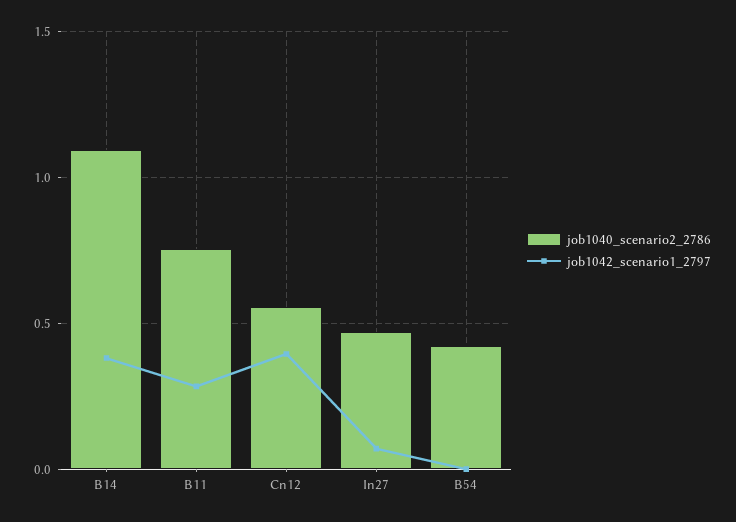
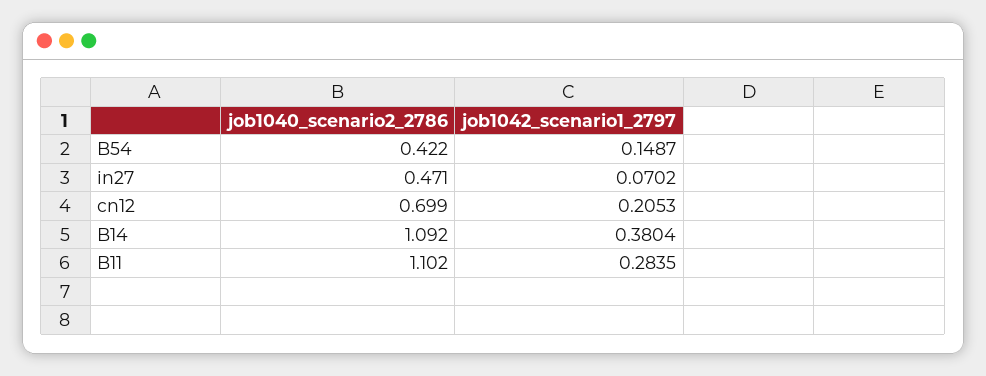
  {
    "job1040_scenario2_2786": {
      "B14": 1.092,
-     "B11": 0.75,
+     "B11": 1.102,
-     "Cn12": 0.55,
+     "Cn12": 0.699,
      "In27": 0.471,
      "B54": 0.422
    },
    "job1042_scenario1_2797": {
      "B14": 0.3804,
      "B11": 0.2835,
-     "Cn12": 0.4,
+     "Cn12": 0.2053,
      "In27": 0.0702,
-     "B54": 0
+     "B54": 0.1487
    }
  }

